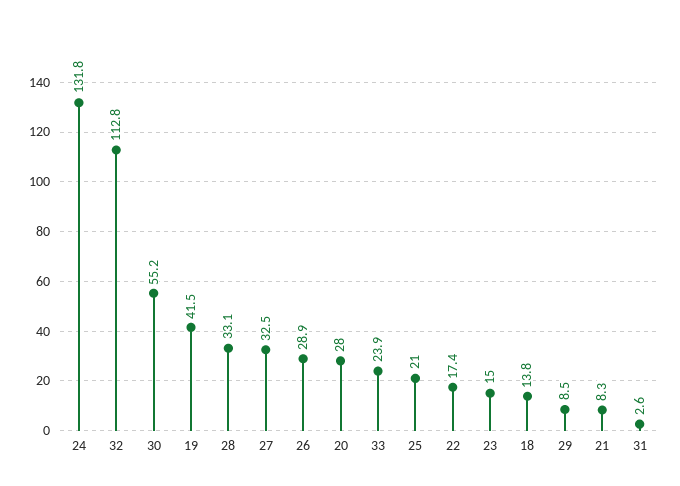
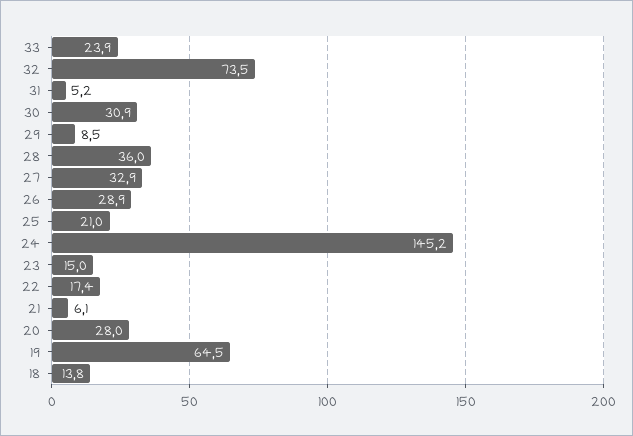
  {
-   "24": 131.8,
+   "24": 145.2,
-   "32": 112.8,
+   "32": 73.5,
-   "30": 55.2,
+   "30": 30.9,
-   "19": 41.5,
+   "19": 64.5,
-   "28": 33.1,
+   "28": 36,
-   "27": 32.5,
+   "27": 32.9,
    "26": 28.9,
    "20": 28,
    "33": 23.9,
    "25": 21,
    "22": 17.4,
    "23": 15,
    "18": 13.8,
    "29": 8.5,
-   "21": 8.3,
+   "21": 6.1,
-   "31": 2.6
+   "31": 5.2
  }

